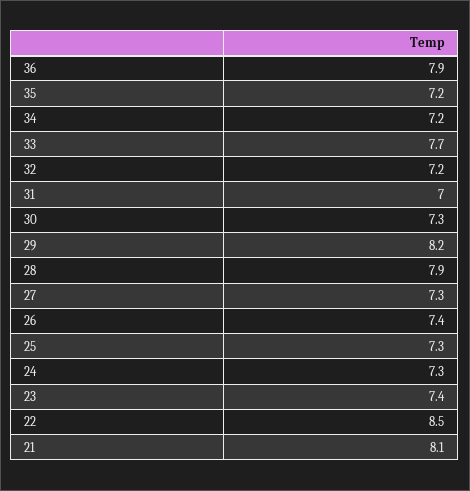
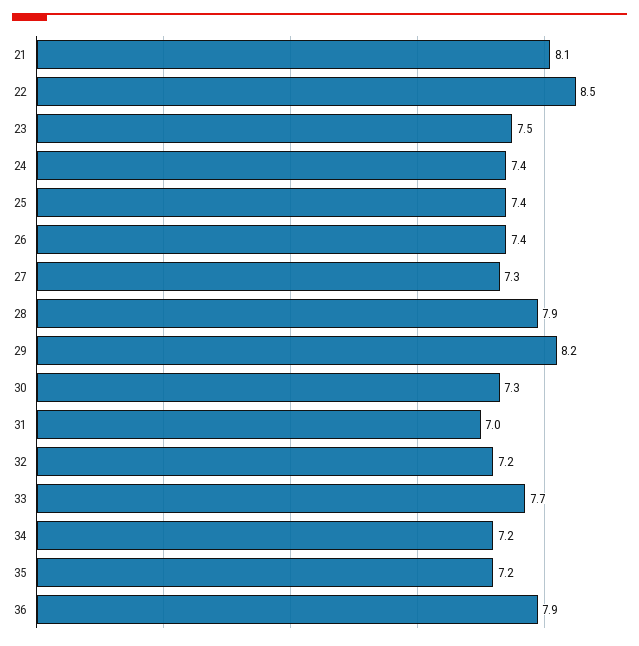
  {
    "36": 7.9,
    "35": 7.2,
    "34": 7.2,
    "33": 7.7,
    "32": 7.2,
    "31": 7,
    "30": 7.3,
    "29": 8.2,
    "28": 7.9,
    "27": 7.3,
    "26": 7.4,
-   "25": 7.3,
+   "25": 7.4,
-   "24": 7.3,
+   "24": 7.4,
-   "23": 7.4,
+   "23": 7.5,
    "22": 8.5,
    "21": 8.1
  }

